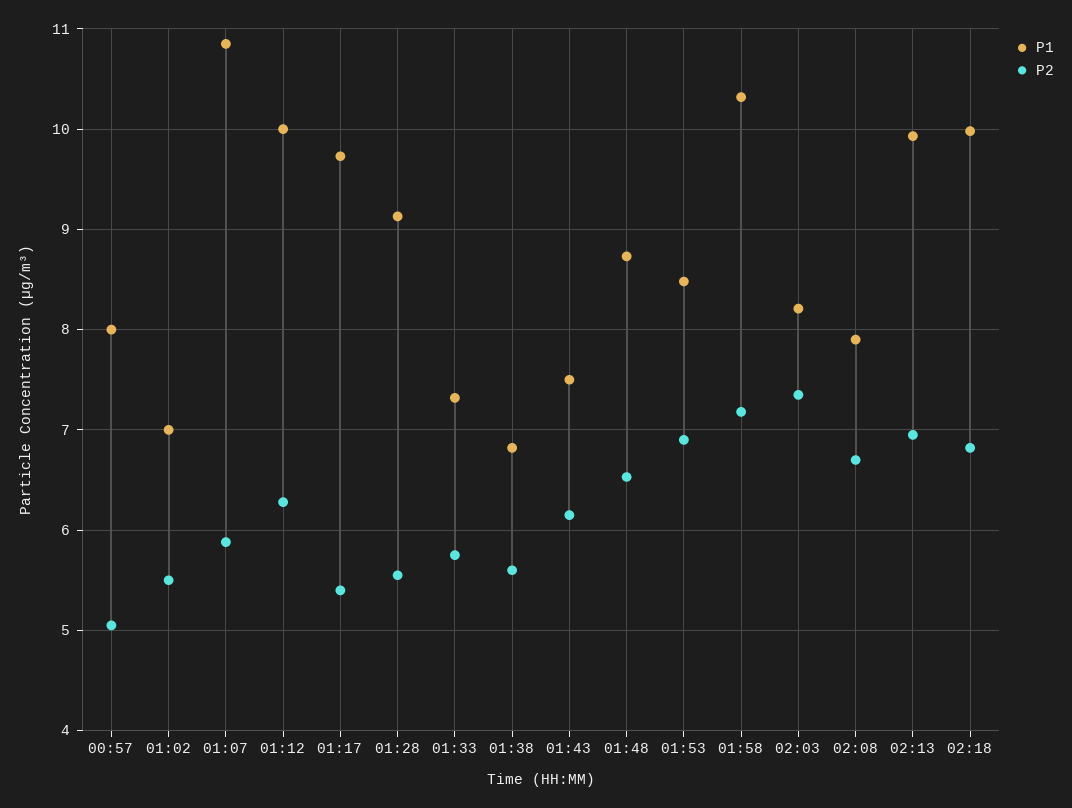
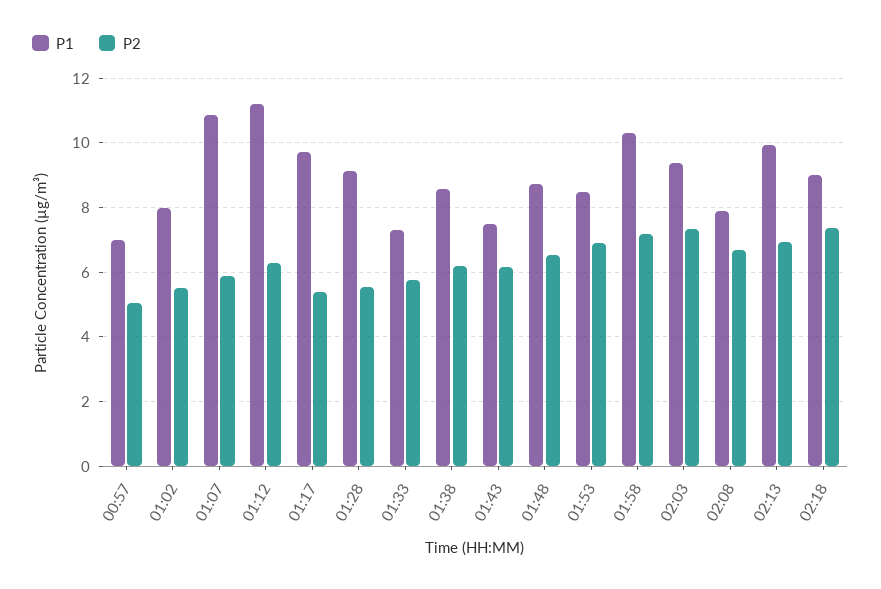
  {
    "P1": {
-     "00:57": 8,
+     "00:57": 7,
-     "01:02": 7,
+     "01:02": 8,
      "01:07": 10.9,
-     "01:12": 10,
+     "01:12": 11.2,
      "01:17": 9.7,
      "01:28": 9.1,
      "01:33": 7.3,
-     "01:38": 6.8,
+     "01:38": 8.6,
      "01:43": 7.5,
      "01:48": 8.7,
      "01:53": 8.5,
      "01:58": 10.3,
-     "02:03": 8.2,
+     "02:03": 9.4,
      "02:08": 7.9,
      "02:13": 9.9,
-     "02:18": 10
+     "02:18": 9
    },
    "P2": {
      "00:57": 5.1,
      "01:02": 5.5,
      "01:07": 5.9,
      "01:12": 6.3,
      "01:17": 5.4,
      "01:28": 5.6,
      "01:33": 5.8,
-     "01:38": 5.6,
+     "01:38": 6.2,
      "01:43": 6.2,
      "01:48": 6.5,
      "01:53": 6.9,
      "01:58": 7.2,
      "02:03": 7.4,
      "02:08": 6.7,
      "02:13": 7,
-     "02:18": 6.8
+     "02:18": 7.4
    }
  }

